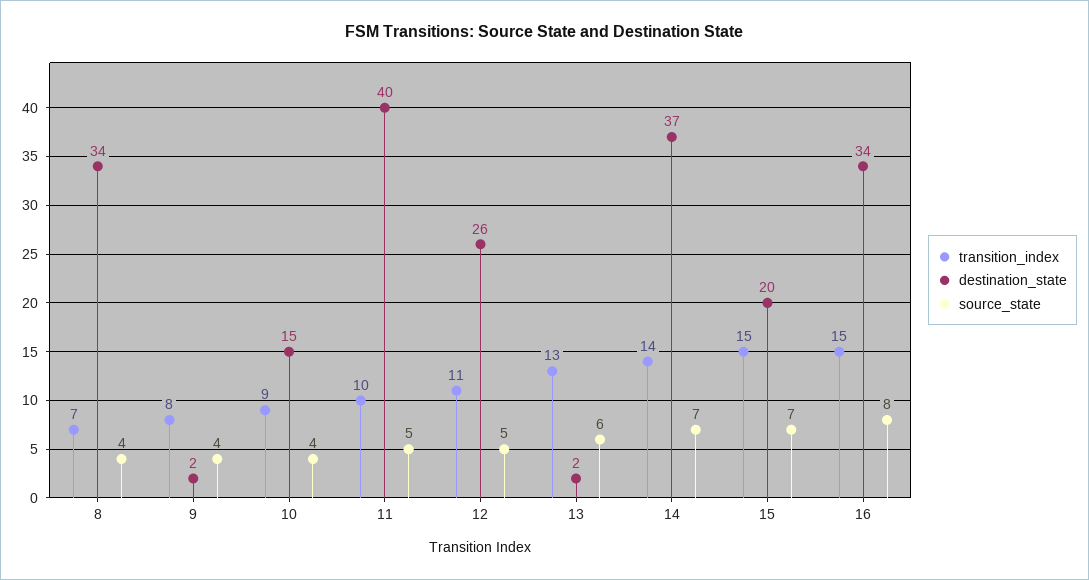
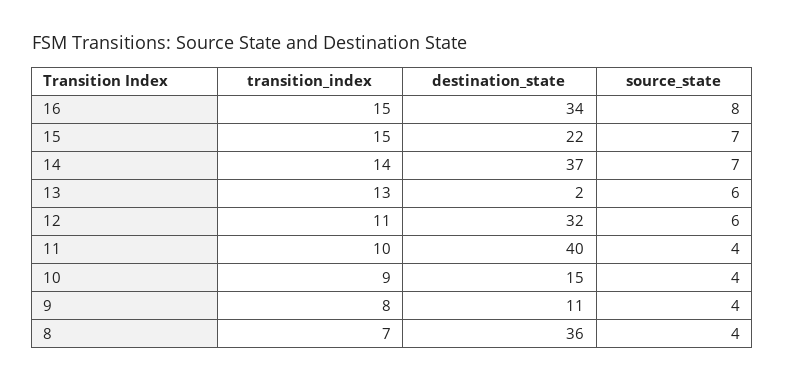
  {
    "transition_index": {
      "8": 7,
      "9": 8,
      "10": 9,
      "11": 10,
      "12": 11,
      "13": 13,
      "14": 14,
      "15": 15,
      "16": 15
    },
    "destination_state": {
-     "8": 34,
+     "8": 36,
-     "9": 2,
+     "9": 11,
      "10": 15,
      "11": 40,
-     "12": 26,
+     "12": 32,
      "13": 2,
      "14": 37,
-     "15": 20,
+     "15": 22,
      "16": 34
    },
    "source_state": {
      "8": 4,
      "9": 4,
      "10": 4,
-     "11": 5,
+     "11": 4,
-     "12": 5,
+     "12": 6,
      "13": 6,
      "14": 7,
      "15": 7,
      "16": 8
    }
  }

